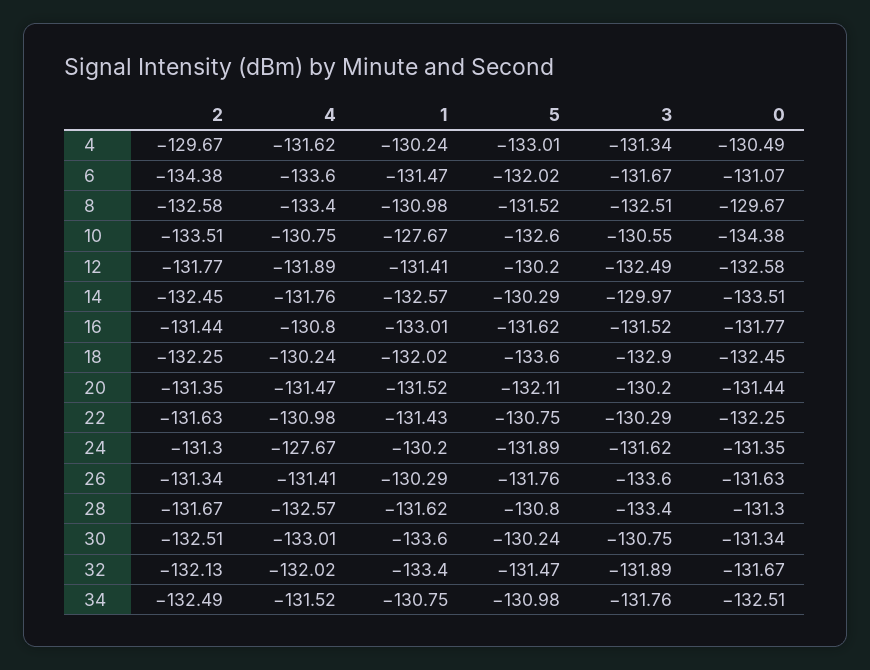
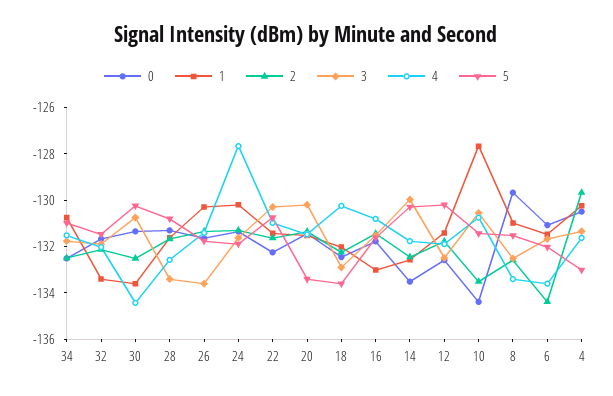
  {
    "2": {
      "4": -129.67,
      "6": -134.38,
      "8": -132.58,
      "10": -133.51,
      "12": -131.77,
      "14": -132.45,
      "16": -131.44,
      "18": -132.25,
      "20": -131.35,
      "22": -131.63,
      "24": -131.3,
      "26": -131.34,
      "28": -131.67,
      "30": -132.51,
      "32": -132.13,
      "34": -132.49
    },
    "4": {
      "4": -131.62,
      "6": -133.6,
      "8": -133.4,
      "10": -130.75,
      "12": -131.89,
      "14": -131.76,
      "16": -130.8,
      "18": -130.24,
      "20": -131.47,
      "22": -130.98,
      "24": -127.67,
      "26": -131.41,
      "28": -132.57,
-     "30": -133.01,
+     "30": -134.5,
      "32": -132.02,
      "34": -131.52
    },
    "1": {
      "4": -130.24,
      "6": -131.47,
      "8": -130.98,
      "10": -127.67,
      "12": -131.41,
      "14": -132.57,
      "16": -133.01,
      "18": -132.02,
      "20": -131.52,
      "22": -131.43,
      "24": -130.2,
      "26": -130.29,
      "28": -131.62,
      "30": -133.6,
      "32": -133.4,
      "34": -130.75
    },
    "5": {
      "4": -133.01,
      "6": -132.02,
      "8": -131.52,
-     "10": -132.6,
+     "10": -131.5,
      "12": -130.2,
      "14": -130.29,
      "16": -131.62,
      "18": -133.6,
-     "20": -132.11,
+     "20": -133.5,
      "22": -130.75,
      "24": -131.89,
      "26": -131.76,
      "28": -130.8,
      "30": -130.24,
      "32": -131.47,
      "34": -130.98
    },
    "3": {
      "4": -131.34,
      "6": -131.67,
      "8": -132.51,
      "10": -130.55,
      "12": -132.49,
      "14": -129.97,
      "16": -131.52,
      "18": -132.9,
      "20": -130.2,
      "22": -130.29,
      "24": -131.62,
      "26": -133.6,
      "28": -133.4,
      "30": -130.75,
      "32": -131.89,
      "34": -131.76
    },
    "0": {
      "4": -130.49,
      "6": -131.07,
      "8": -129.67,
      "10": -134.38,
      "12": -132.58,
      "14": -133.51,
      "16": -131.77,
      "18": -132.45,
      "20": -131.44,
      "22": -132.25,
      "24": -131.35,
      "26": -131.63,
      "28": -131.3,
      "30": -131.34,
      "32": -131.67,
      "34": -132.51
    }
  }

